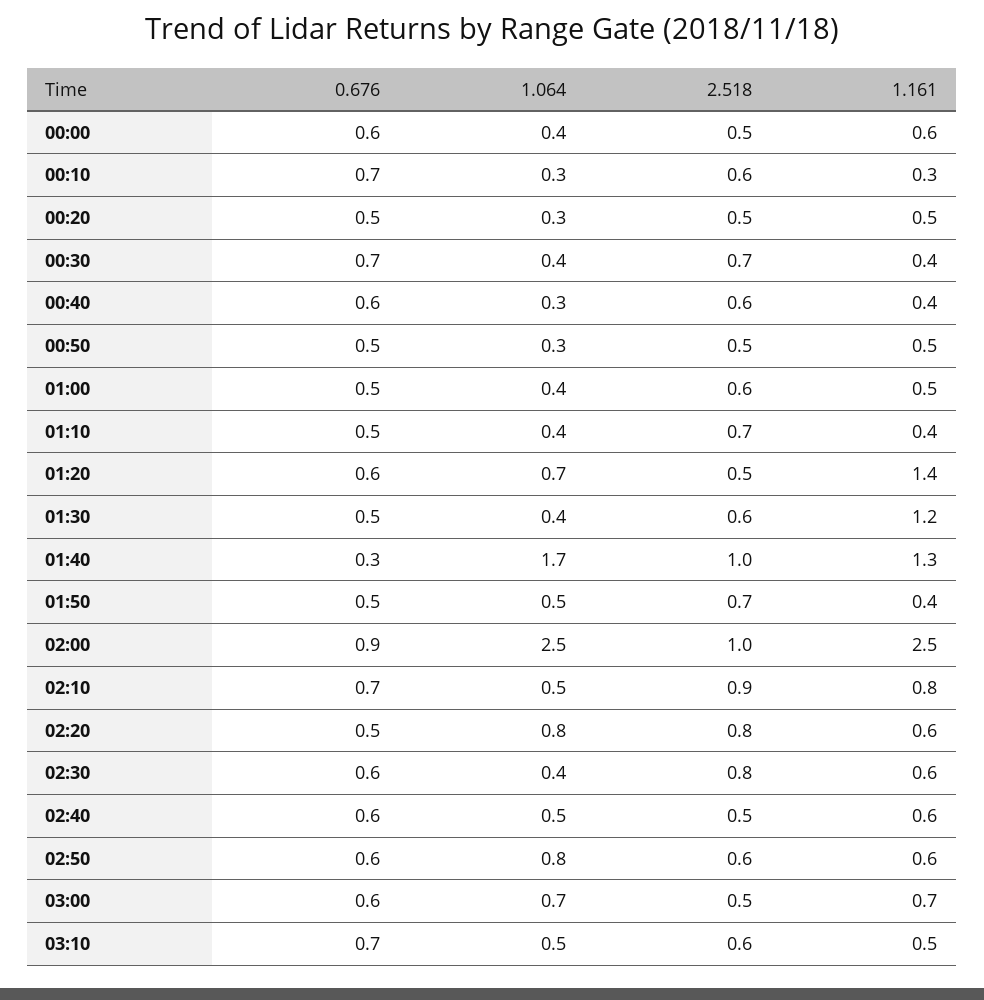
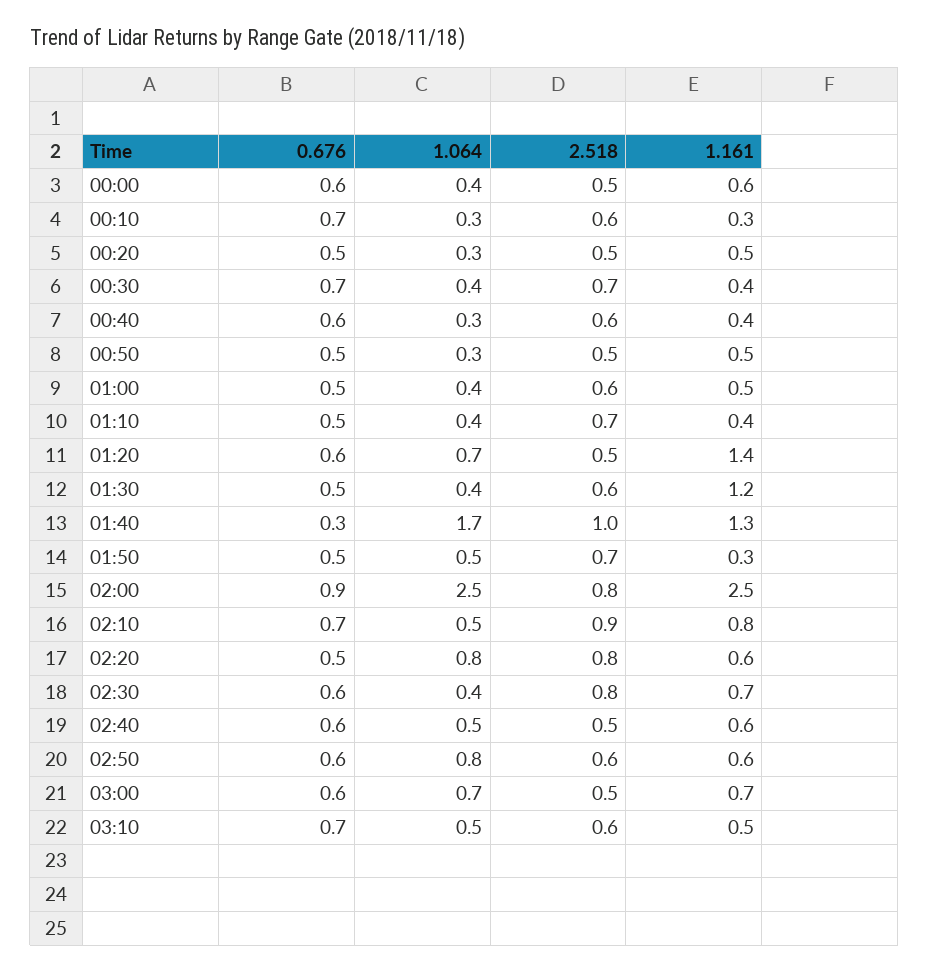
  {
    "0.676": {
      "00:00": 0.6,
      "00:10": 0.7,
      "00:20": 0.5,
      "00:30": 0.7,
      "00:40": 0.6,
      "00:50": 0.5,
      "01:00": 0.5,
      "01:10": 0.5,
      "01:20": 0.6,
      "01:30": 0.5,
      "01:40": 0.3,
      "01:50": 0.5,
      "02:00": 0.9,
      "02:10": 0.7,
      "02:20": 0.5,
      "02:30": 0.6,
      "02:40": 0.6,
      "02:50": 0.6,
      "03:00": 0.6,
      "03:10": 0.7
    },
    "1.064": {
      "00:00": 0.4,
      "00:10": 0.3,
      "00:20": 0.3,
      "00:30": 0.4,
      "00:40": 0.3,
      "00:50": 0.3,
      "01:00": 0.4,
      "01:10": 0.4,
      "01:20": 0.7,
      "01:30": 0.4,
      "01:40": 1.7,
      "01:50": 0.5,
      "02:00": 2.5,
      "02:10": 0.5,
      "02:20": 0.8,
      "02:30": 0.4,
      "02:40": 0.5,
      "02:50": 0.8,
      "03:00": 0.7,
      "03:10": 0.5
    },
    "2.518": {
      "00:00": 0.5,
      "00:10": 0.6,
      "00:20": 0.5,
      "00:30": 0.7,
      "00:40": 0.6,
      "00:50": 0.5,
      "01:00": 0.6,
      "01:10": 0.7,
      "01:20": 0.5,
      "01:30": 0.6,
      "01:40": 1,
      "01:50": 0.7,
-     "02:00": 1,
+     "02:00": 0.8,
      "02:10": 0.9,
      "02:20": 0.8,
      "02:30": 0.8,
      "02:40": 0.5,
      "02:50": 0.6,
      "03:00": 0.5,
      "03:10": 0.6
    },
    "1.161": {
      "00:00": 0.6,
      "00:10": 0.3,
      "00:20": 0.5,
      "00:30": 0.4,
      "00:40": 0.4,
      "00:50": 0.5,
      "01:00": 0.5,
      "01:10": 0.4,
      "01:20": 1.4,
      "01:30": 1.2,
      "01:40": 1.3,
-     "01:50": 0.4,
+     "01:50": 0.3,
      "02:00": 2.5,
      "02:10": 0.8,
      "02:20": 0.6,
-     "02:30": 0.6,
+     "02:30": 0.7,
      "02:40": 0.6,
      "02:50": 0.6,
      "03:00": 0.7,
      "03:10": 0.5
    }
  }

